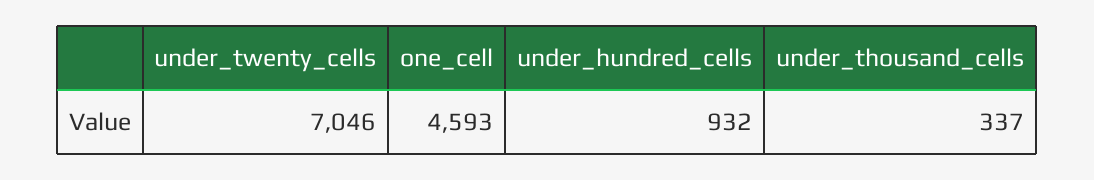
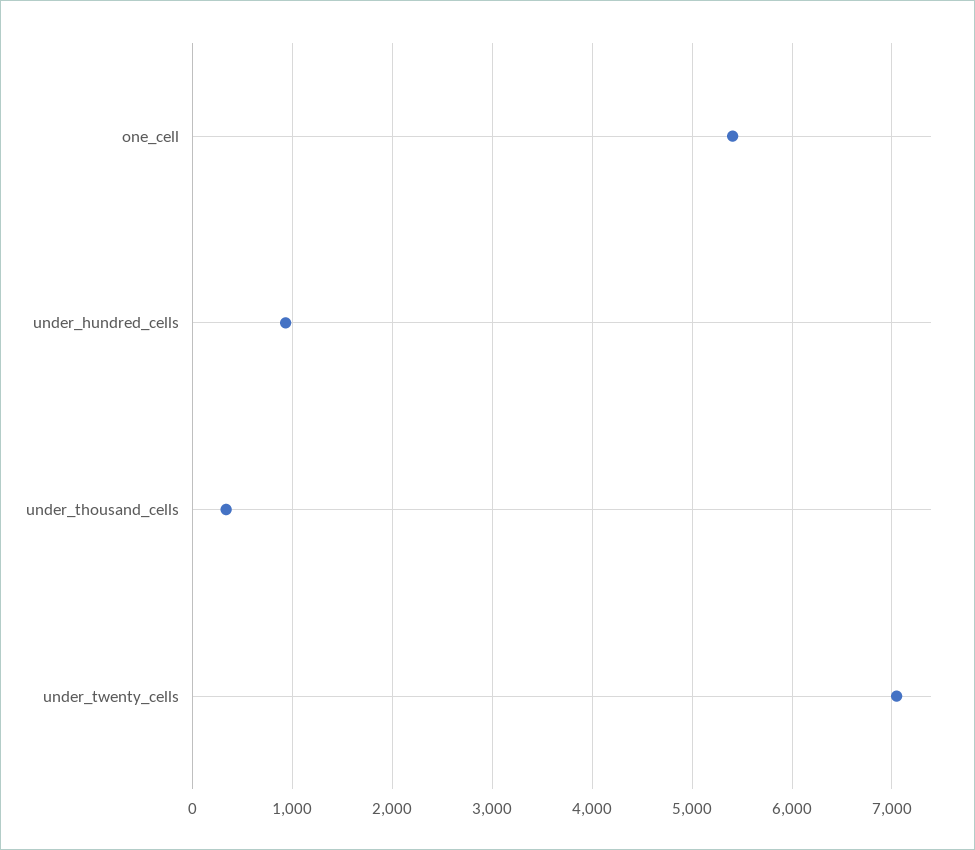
  {
    "under_twenty_cells": 7046,
-   "one_cell": 4593,
+   "one_cell": 5400,
    "under_hundred_cells": 932,
    "under_thousand_cells": 337
  }

